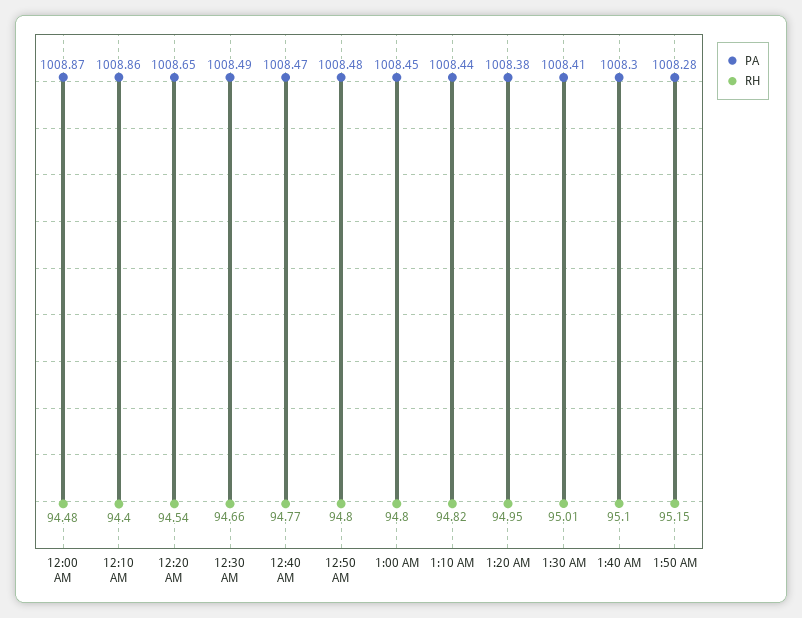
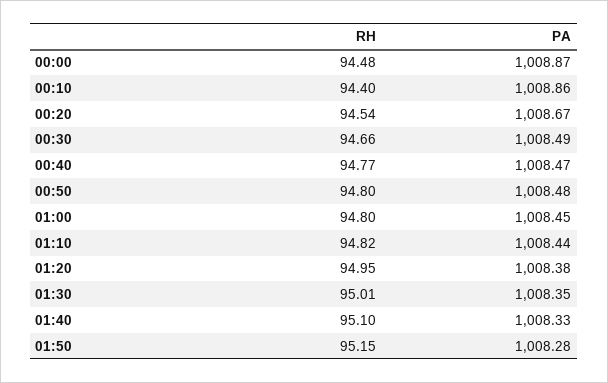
  {
    "PA": {
      "12:00 AM": 1008.87,
      "12:10 AM": 1008.86,
-     "12:20 AM": 1008.65,
+     "12:20 AM": 1008.67,
      "12:30 AM": 1008.49,
      "12:40 AM": 1008.47,
      "12:50 AM": 1008.48,
      "1:00 AM": 1008.45,
      "1:10 AM": 1008.44,
      "1:20 AM": 1008.38,
-     "1:30 AM": 1008.41,
+     "1:30 AM": 1008.35,
-     "1:40 AM": 1008.3,
+     "1:40 AM": 1008.33,
      "1:50 AM": 1008.28
    },
    "RH": {
      "12:00 AM": 94.48,
      "12:10 AM": 94.4,
      "12:20 AM": 94.54,
      "12:30 AM": 94.66,
      "12:40 AM": 94.77,
      "12:50 AM": 94.8,
      "1:00 AM": 94.8,
      "1:10 AM": 94.82,
      "1:20 AM": 94.95,
      "1:30 AM": 95.01,
      "1:40 AM": 95.1,
      "1:50 AM": 95.15
    }
  }

